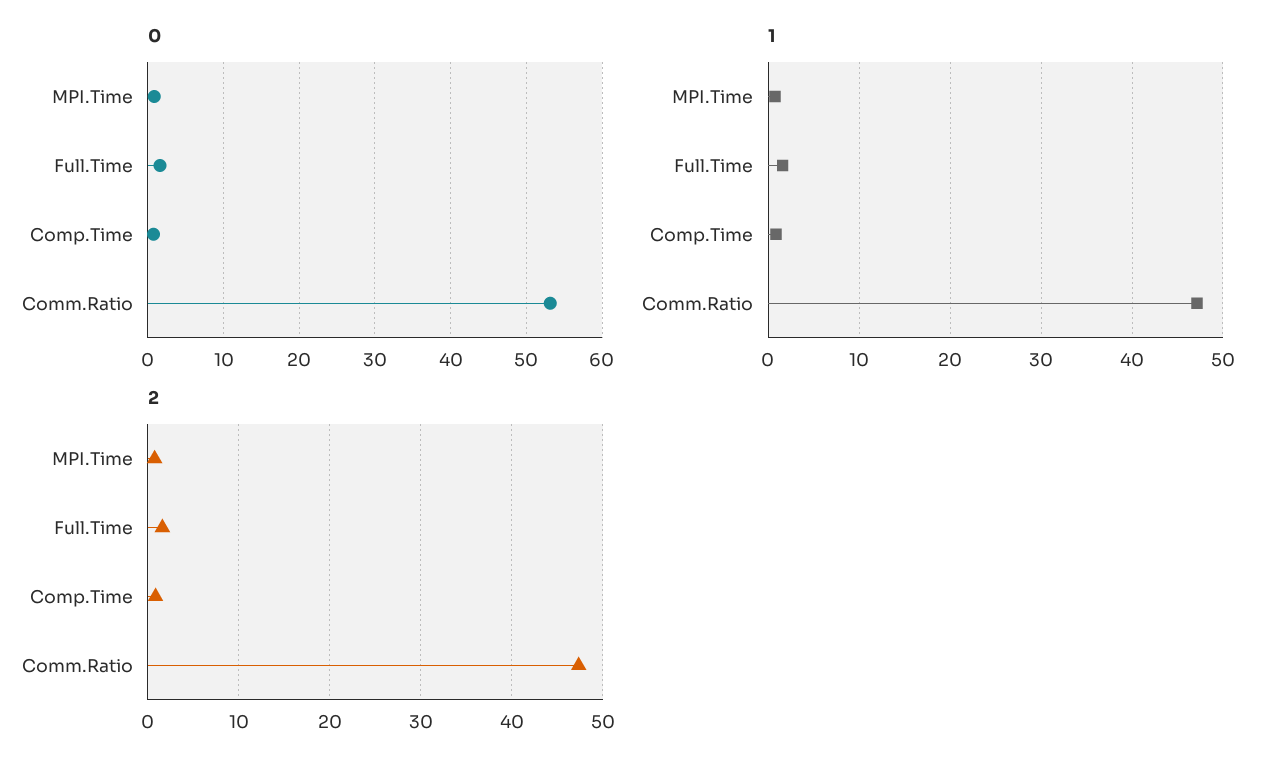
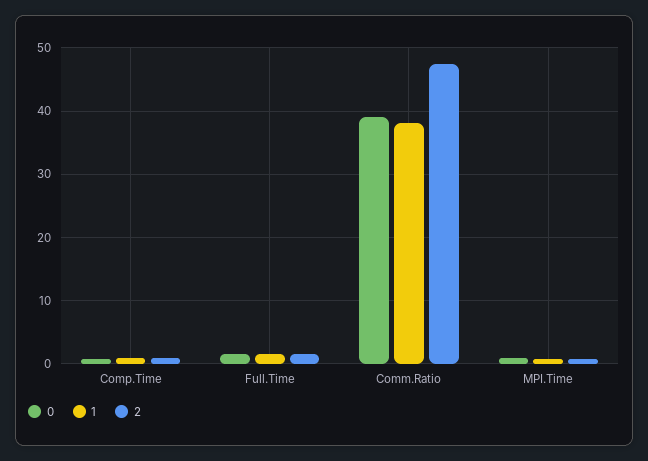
  {
    "0": {
      "MPI.Time": 1,
      "Full.Time": 2,
      "Comp.Time": 1,
-     "Comm.Ratio": 53
+     "Comm.Ratio": 39
    },
    "1": {
      "MPI.Time": 1,
      "Full.Time": 2,
      "Comp.Time": 1,
-     "Comm.Ratio": 47
+     "Comm.Ratio": 38
    },
    "2": {
      "MPI.Time": 1,
      "Full.Time": 2,
      "Comp.Time": 1,
      "Comm.Ratio": 47
    }
  }

